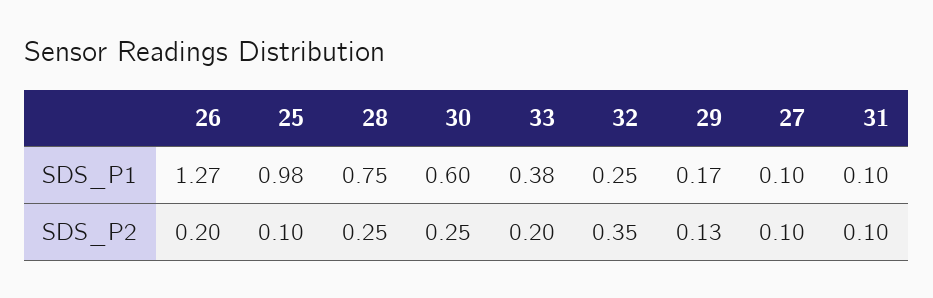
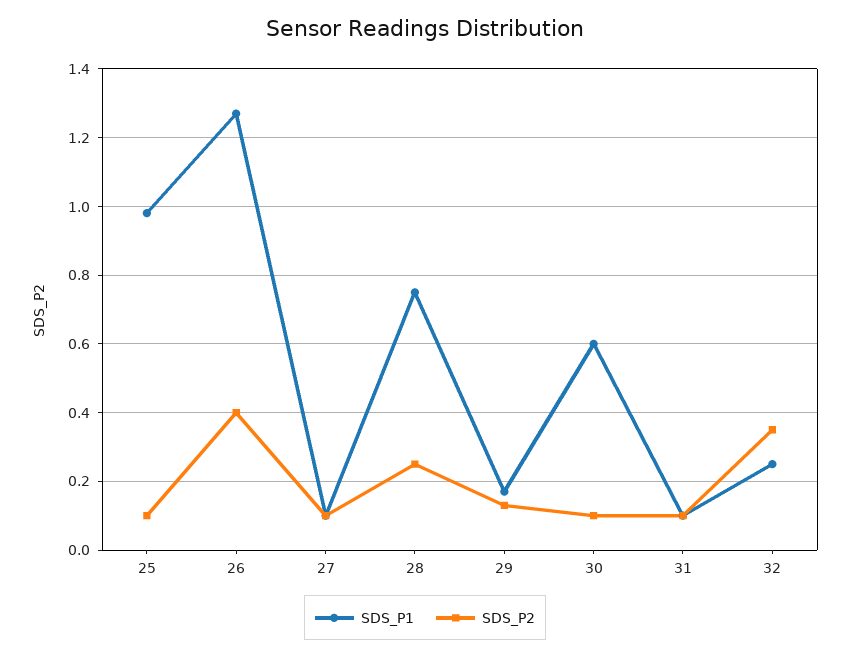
  {
    "SDS_P1": {
      "26": 1.27,
      "25": 0.98,
      "28": 0.75,
      "30": 0.6,
-     "33": 0.38,
      "32": 0.25,
      "29": 0.17,
      "27": 0.1,
      "31": 0.1
    },
    "SDS_P2": {
-     "26": 0.2,
+     "26": 0.4,
      "25": 0.1,
      "28": 0.25,
-     "30": 0.25,
+     "30": 0.1,
-     "33": 0.2,
      "32": 0.35,
      "29": 0.13,
      "27": 0.1,
      "31": 0.1
    }
  }

